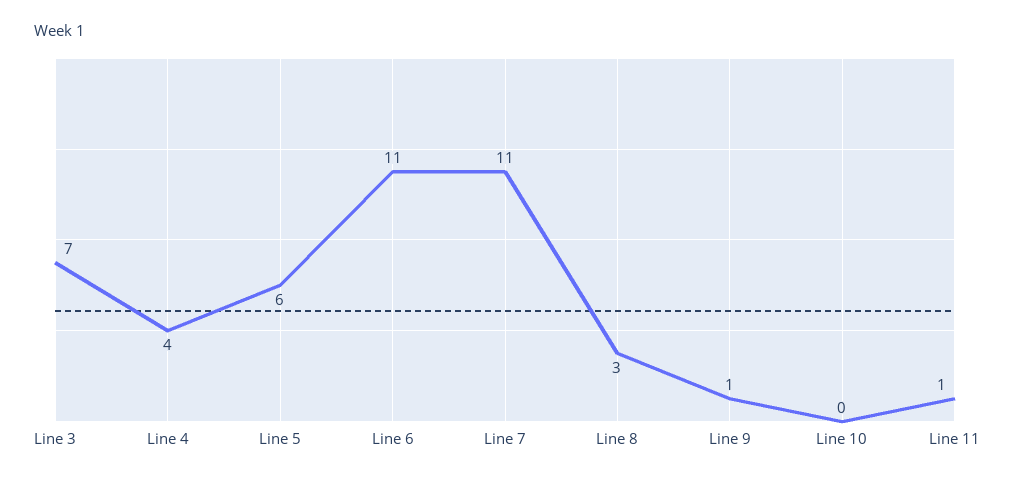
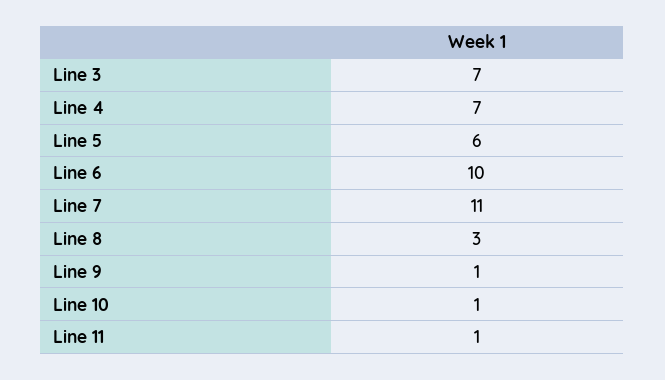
  {
    "Line 3": 7,
-   "Line 4": 4,
+   "Line 4": 7,
    "Line 5": 6,
-   "Line 6": 11,
+   "Line 6": 10,
    "Line 7": 11,
    "Line 8": 3,
    "Line 9": 1,
-   "Line 10": 0,
+   "Line 10": 1,
    "Line 11": 1
  }

